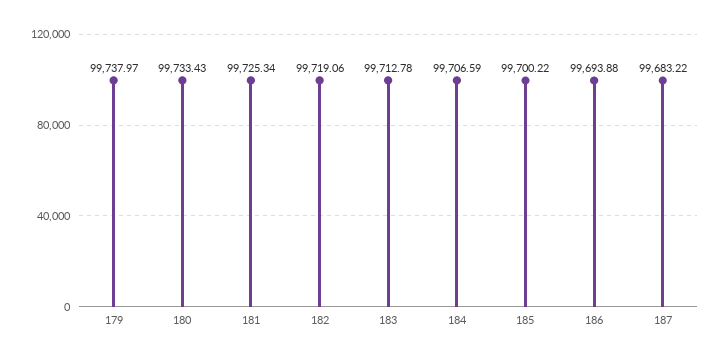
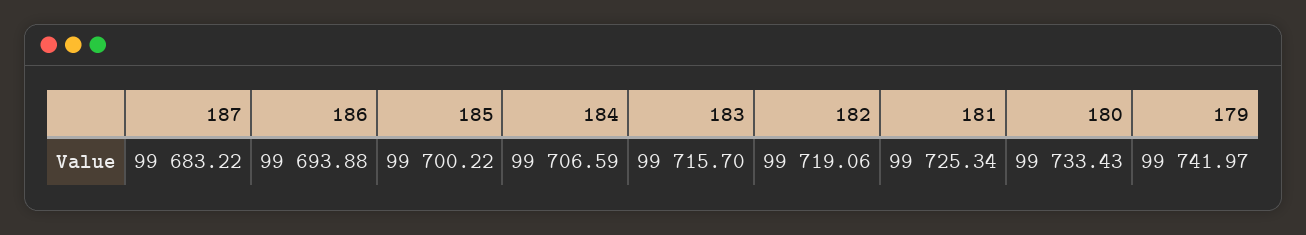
  {
-   "179": 99737.97,
+   "179": 99741.97,
    "180": 99733.43,
    "181": 99725.34,
    "182": 99719.06,
-   "183": 99712.78,
+   "183": 99715.7,
    "184": 99706.59,
    "185": 99700.22,
    "186": 99693.88,
    "187": 99683.22
  }

